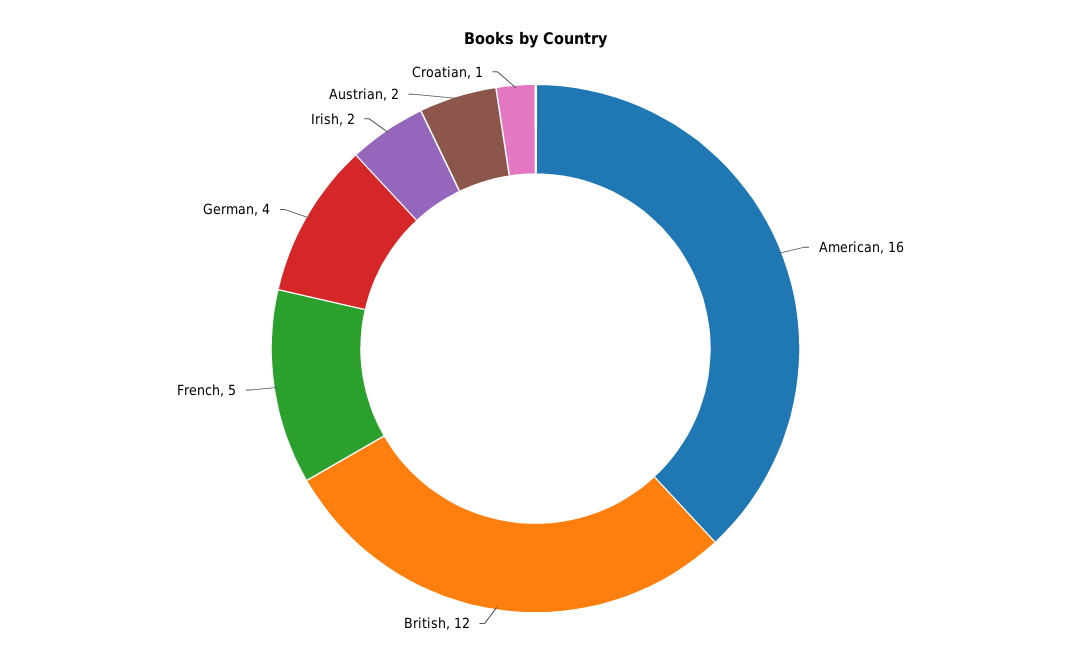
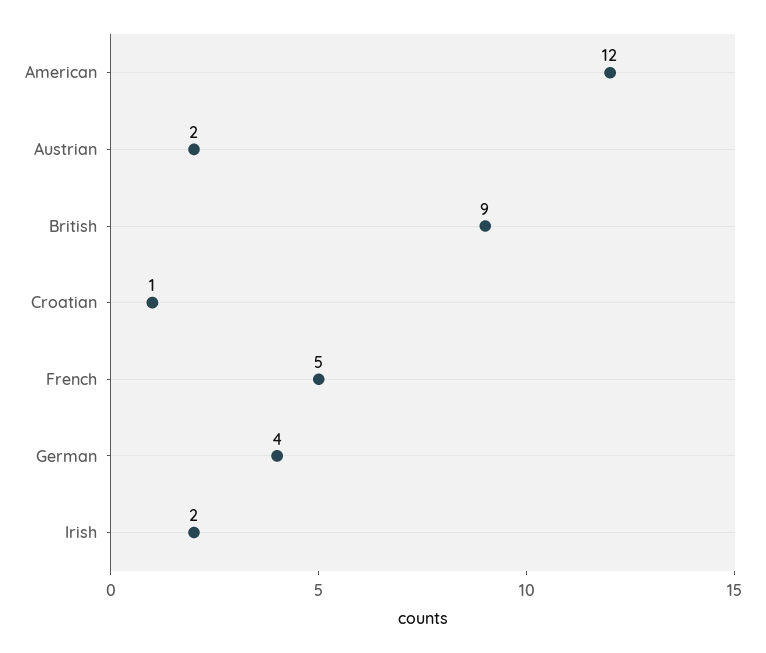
  {
-   "American": 16,
+   "American": 12,
-   "British": 12,
+   "British": 9,
    "French": 5,
    "German": 4,
    "Irish": 2,
    "Austrian": 2,
    "Croatian": 1
  }

